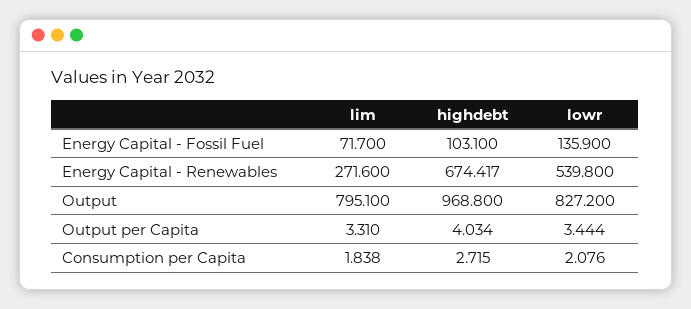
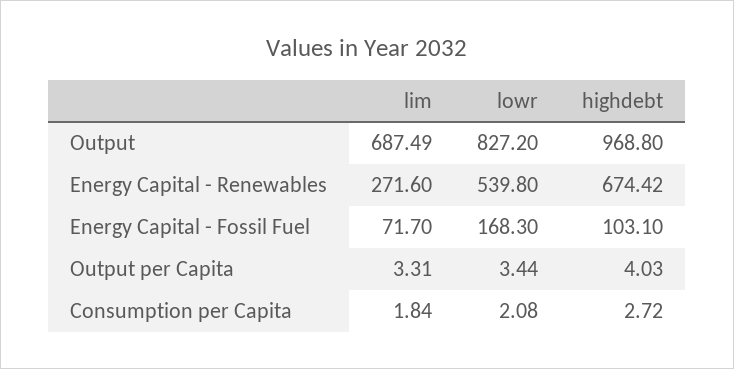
  {
    "lim": {
      "Energy Capital - Fossil Fuel": 71.7,
      "Energy Capital - Renewables": 271.6,
-     "Output": 795.1,
+     "Output": 687.49,
      "Output per Capita": 3.31,
      "Consumption per Capita": 1.838
    },
    "highdebt": {
      "Energy Capital - Fossil Fuel": 103.1,
      "Energy Capital - Renewables": 674.417,
      "Output": 968.8,
      "Output per Capita": 4.034,
      "Consumption per Capita": 2.715
    },
    "lowr": {
-     "Energy Capital - Fossil Fuel": 135.9,
+     "Energy Capital - Fossil Fuel": 168.3,
      "Energy Capital - Renewables": 539.8,
      "Output": 827.2,
      "Output per Capita": 3.444,
      "Consumption per Capita": 2.076
    }
  }

